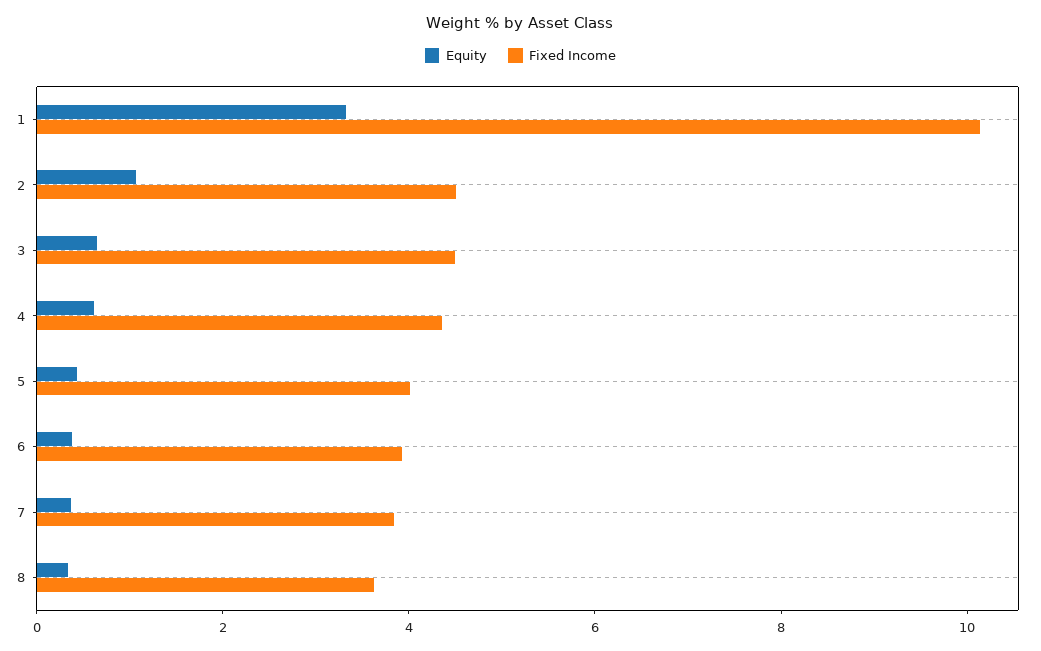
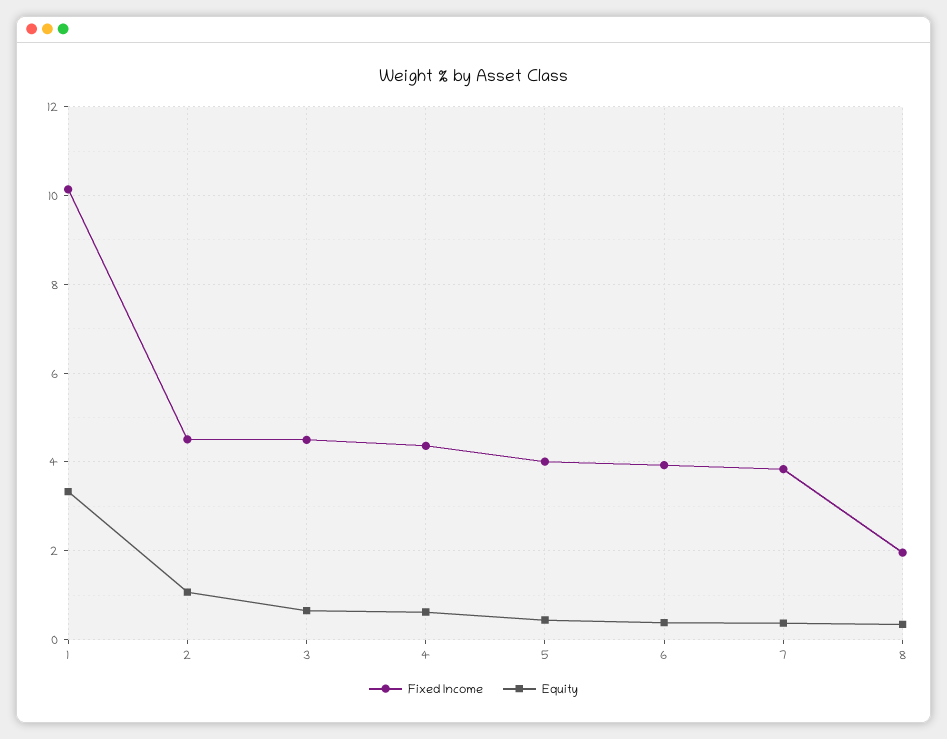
  {
    "Equity": {
      "1": 3.4,
      "2": 1,
      "3": 0.6,
      "4": 0.6,
      "5": 0.4,
      "6": 0.4,
      "7": 0.4,
      "8": 0.4
    },
    "Fixed Income": {
      "1": 10.2,
      "2": 4.6,
      "3": 4.6,
      "4": 4.4,
      "5": 4,
      "6": 4,
      "7": 3.8,
-     "8": 3.5
+     "8": 2
    }
  }

